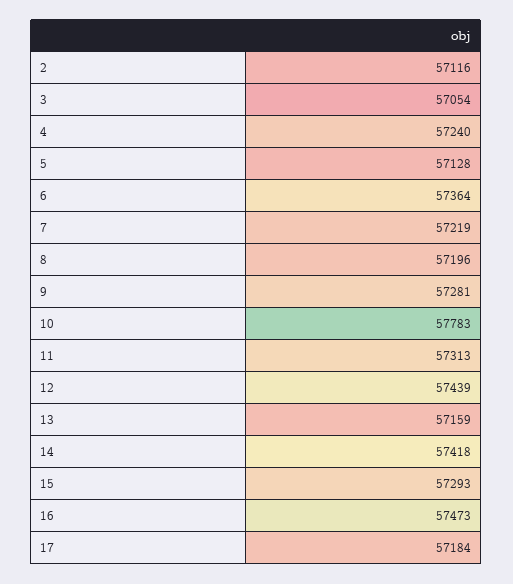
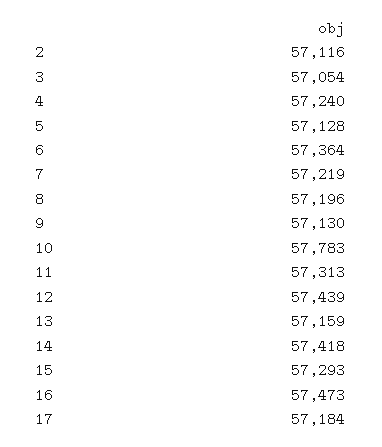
  {
    "2": 57116,
    "3": 57054,
    "4": 57240,
    "5": 57128,
    "6": 57364,
    "7": 57219,
    "8": 57196,
-   "9": 57281,
+   "9": 57130,
    "10": 57783,
    "11": 57313,
    "12": 57439,
    "13": 57159,
    "14": 57418,
    "15": 57293,
    "16": 57473,
    "17": 57184
  }

